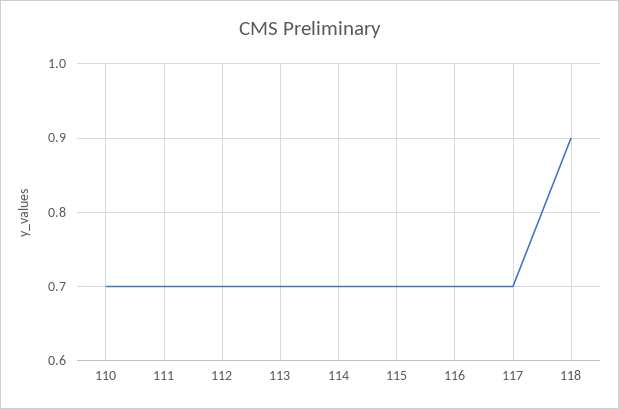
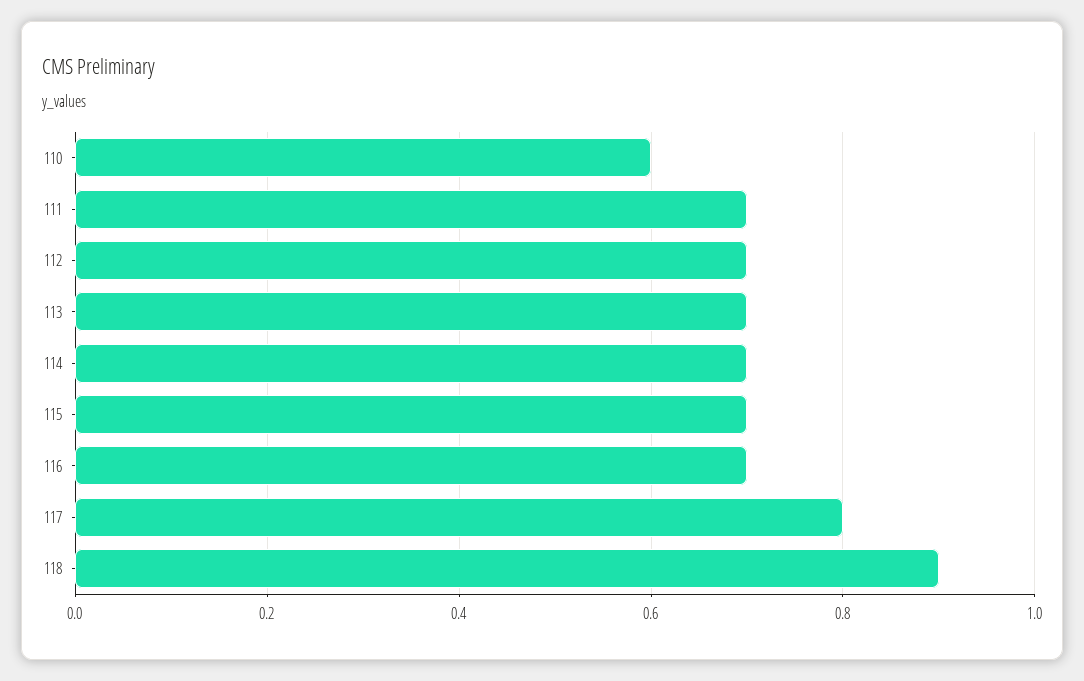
  {
-   "110": 0.7,
+   "110": 0.6,
    "111": 0.7,
    "112": 0.7,
    "113": 0.7,
    "114": 0.7,
    "115": 0.7,
    "116": 0.7,
-   "117": 0.7,
+   "117": 0.8,
    "118": 0.9
  }

